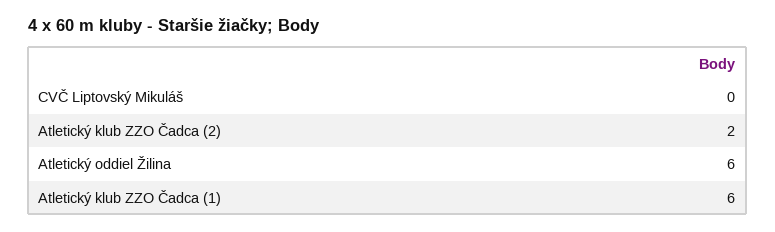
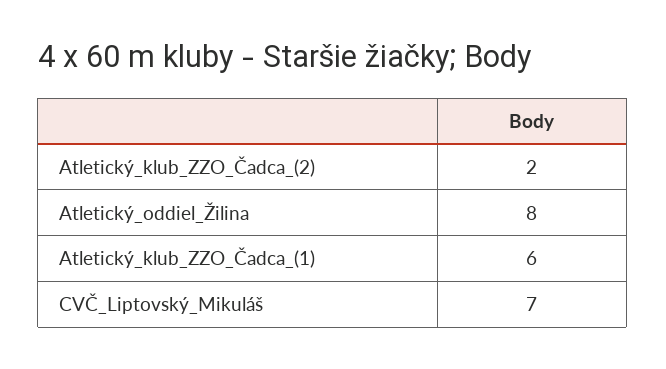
  {
-   "CVČ Liptovský Mikuláš": 0,
+   "CVČ Liptovský Mikuláš": 7,
    "Atletický klub ZZO Čadca (2)": 2,
-   "Atletický oddiel Žilina": 6,
+   "Atletický oddiel Žilina": 8,
    "Atletický klub ZZO Čadca (1)": 6
  }

